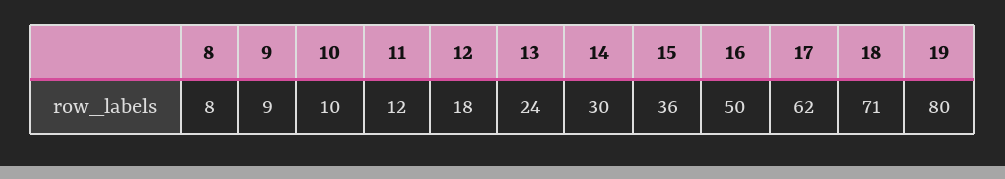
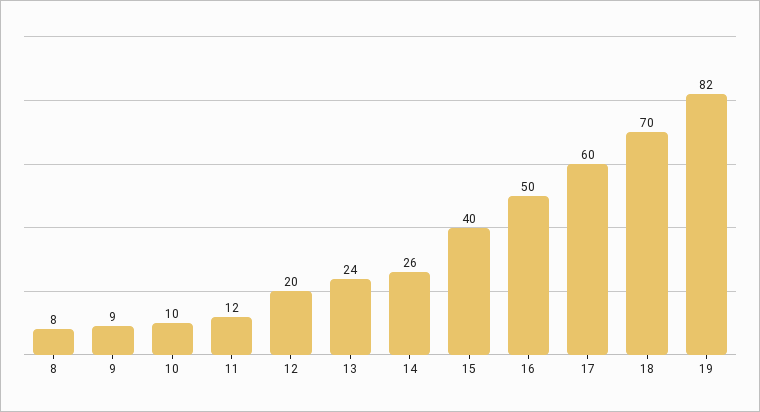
  {
    "8": 8,
    "9": 9,
    "10": 10,
    "11": 12,
-   "12": 18,
+   "12": 20,
    "13": 24,
-   "14": 30,
+   "14": 26,
-   "15": 36,
+   "15": 40,
    "16": 50,
-   "17": 62,
+   "17": 60,
-   "18": 71,
+   "18": 70,
-   "19": 80
+   "19": 82
  }

